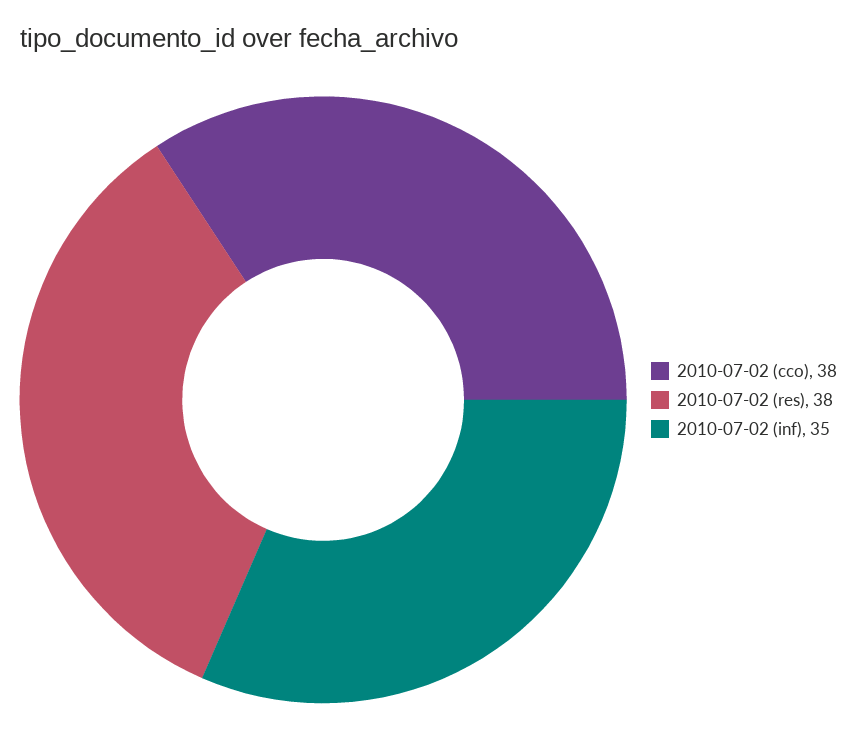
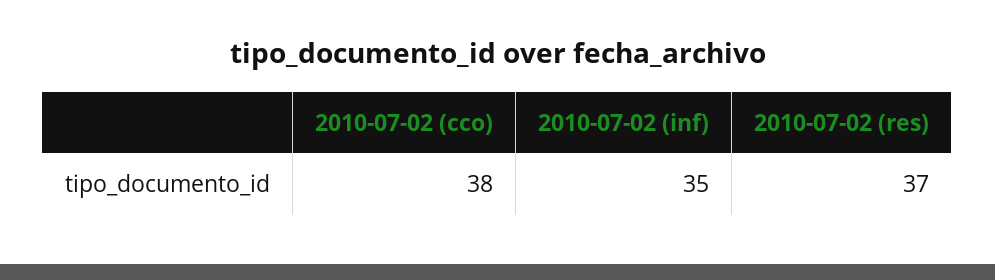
  {
    "2010-07-02 (cco)": 38,
-   "2010-07-02 (res)": 38,
+   "2010-07-02 (res)": 37,
    "2010-07-02 (inf)": 35
  }

